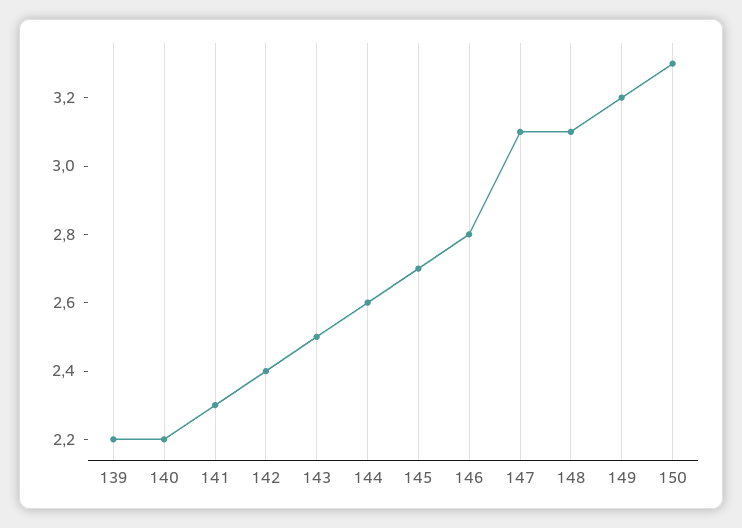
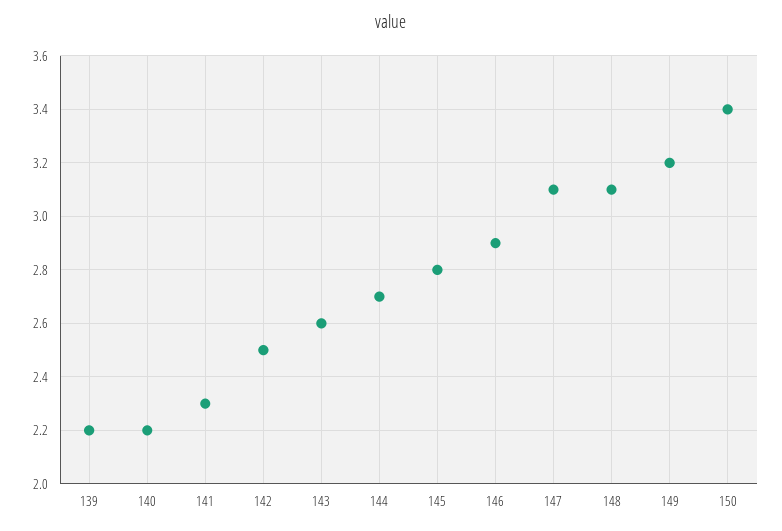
  {
    "139": 2.2,
    "140": 2.2,
    "141": 2.3,
-   "142": 2.4,
+   "142": 2.5,
-   "143": 2.5,
+   "143": 2.6,
-   "144": 2.6,
+   "144": 2.7,
-   "145": 2.7,
+   "145": 2.8,
-   "146": 2.8,
+   "146": 2.9,
    "147": 3.1,
    "148": 3.1,
    "149": 3.2,
-   "150": 3.3
+   "150": 3.4
  }

